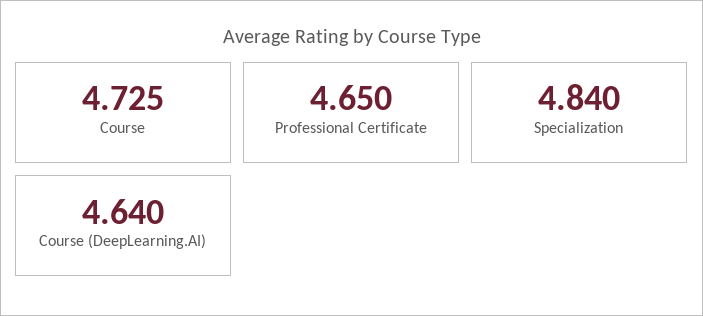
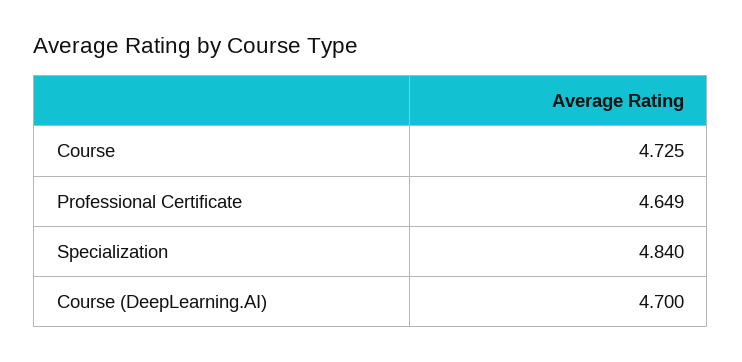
  {
    "Course": 4.725,
-   "Professional Certificate": 4.65,
+   "Professional Certificate": 4.649,
    "Specialization": 4.84,
-   "Course (DeepLearning.AI)": 4.64
+   "Course (DeepLearning.AI)": 4.7
  }

